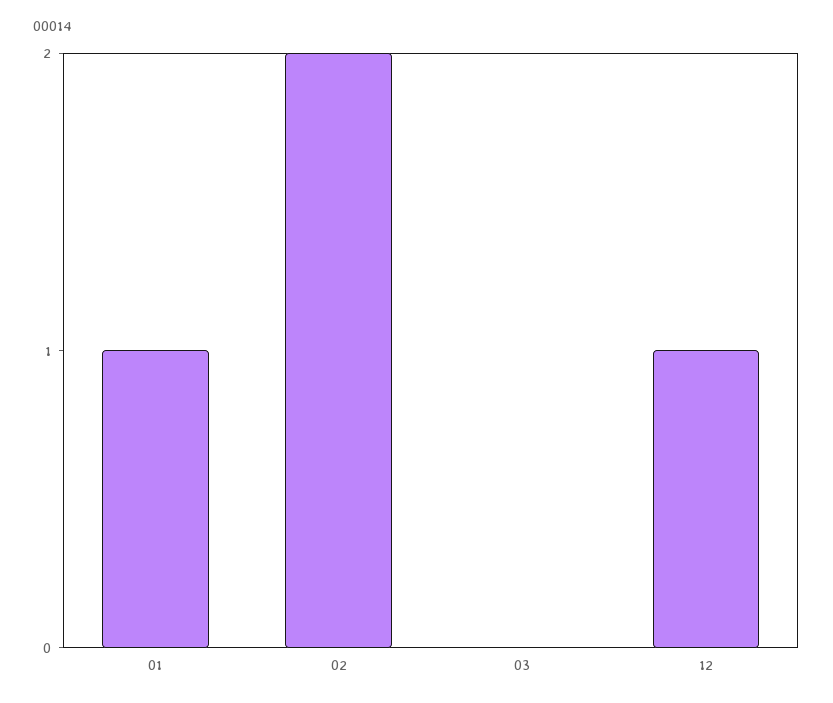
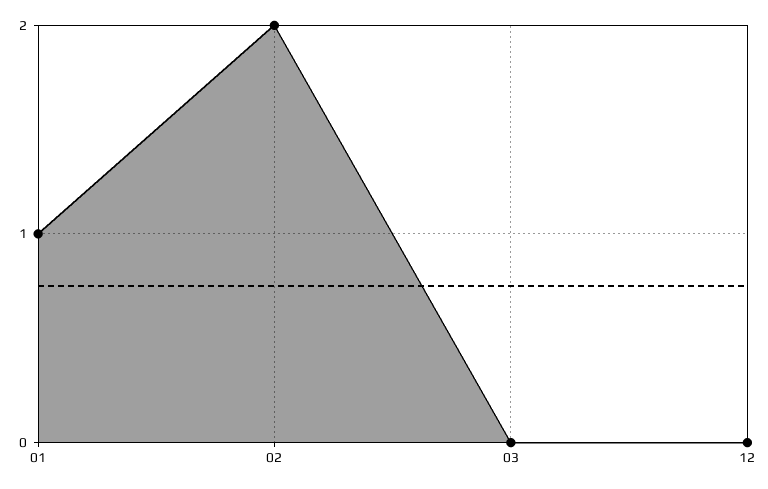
  {
    "01": 1,
    "02": 2,
    "03": 0,
-   "12": 1
+   "12": 0
  }

